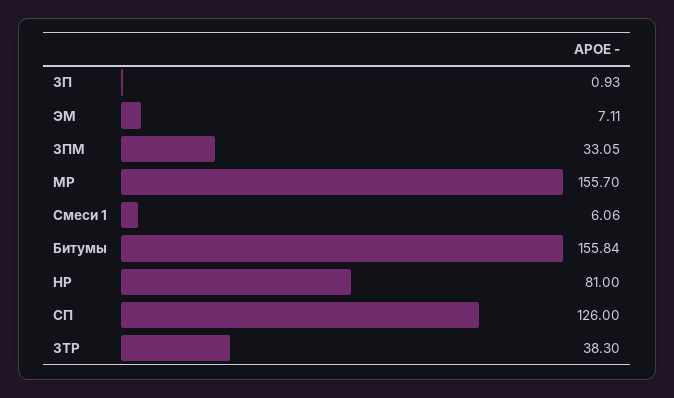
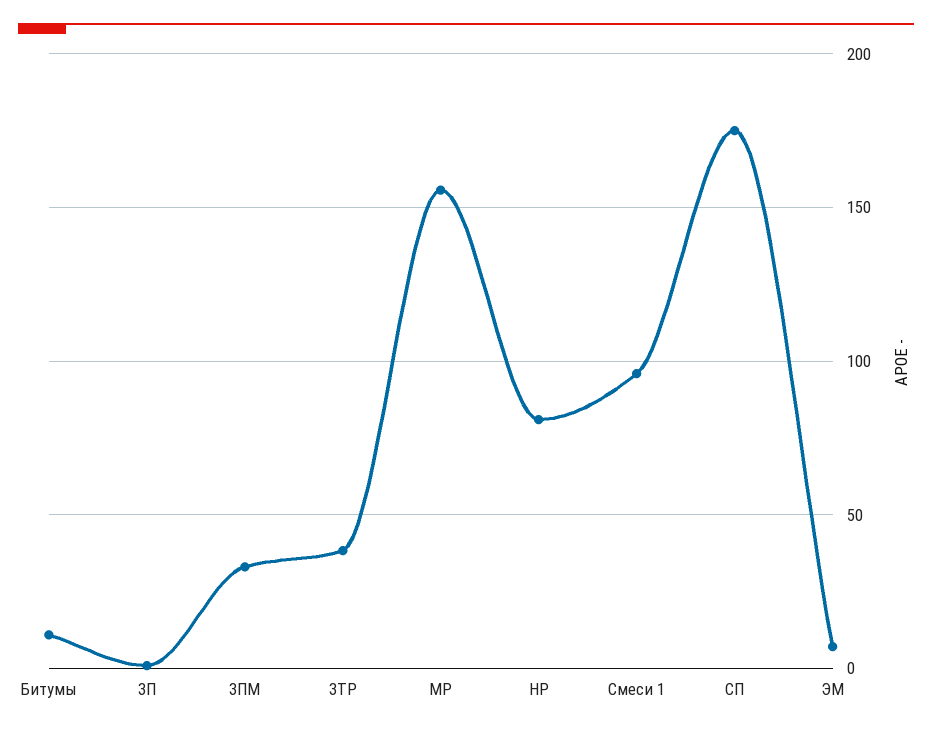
  {
    "ЗП": 0.93,
    "ЭМ": 7.11,
    "ЗПМ": 33.05,
    "МР": 155.7,
-   "Смеси 1": 6.06,
+   "Смеси 1": 95,
-   "Битумы": 155.84,
+   "Битумы": 10,
    "НР": 81,
-   "СП": 126,
+   "СП": 175,
    "ЗТР": 38.3
  }

